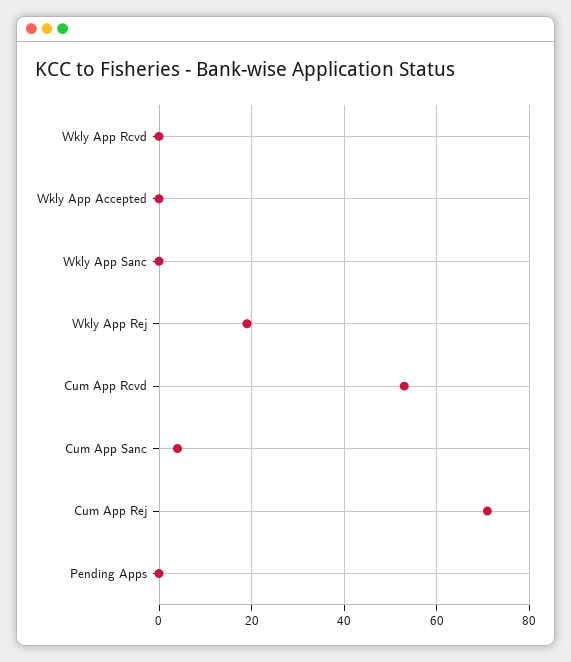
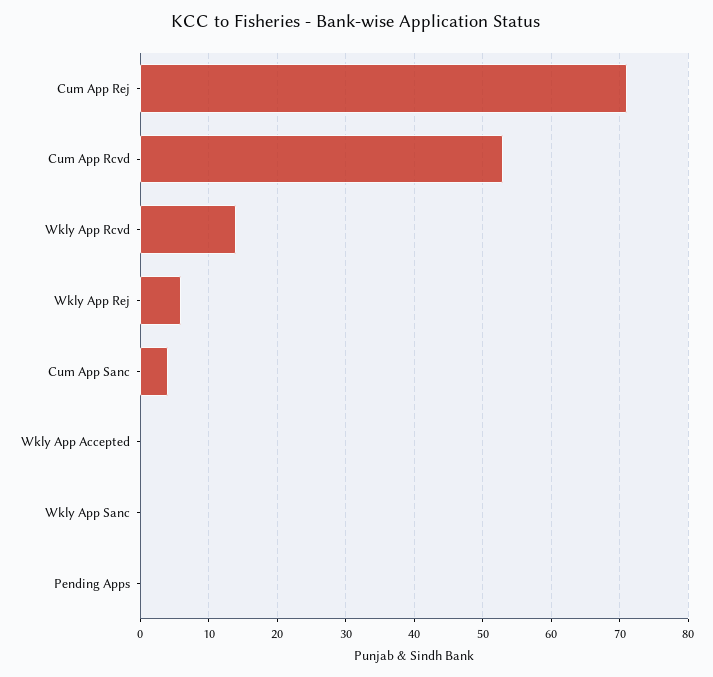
  {
-   "Wkly App Rcvd": 0,
+   "Wkly App Rcvd": 14,
    "Wkly App Accepted": 0,
    "Wkly App Sanc": 0,
-   "Wkly App Rej": 20,
+   "Wkly App Rej": 6,
    "Cum App Rcvd": 53,
    "Cum App Sanc": 4,
    "Cum App Rej": 71,
    "Pending Apps": 0
  }

